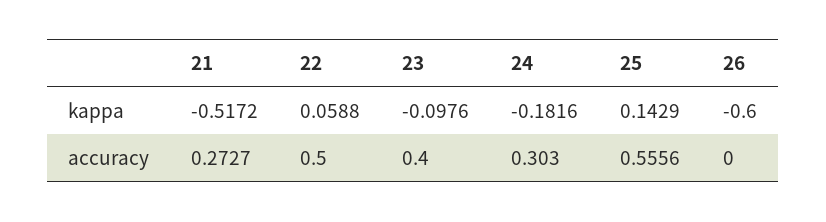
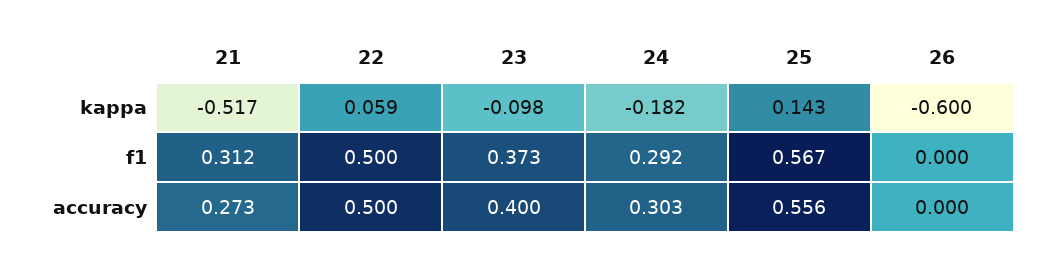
  {
    "21": {
      "kappa": -0.5172,
-     "accuracy": 0.2727
+     "accuracy": 0.2727,
+     "f1": 0.312
    },
    "22": {
      "kappa": 0.0588,
-     "accuracy": 0.5
+     "accuracy": 0.5,
+     "f1": 0.5
    },
    "23": {
      "kappa": -0.0976,
-     "accuracy": 0.4
+     "accuracy": 0.4,
+     "f1": 0.373
    },
    "24": {
      "kappa": -0.1816,
-     "accuracy": 0.303
+     "accuracy": 0.303,
+     "f1": 0.292
    },
    "25": {
      "kappa": 0.1429,
-     "accuracy": 0.5556
+     "accuracy": 0.5556,
+     "f1": 0.567
    },
    "26": {
      "kappa": -0.6,
-     "accuracy": 0
+     "accuracy": 0,
+     "f1": 0
    }
  }

